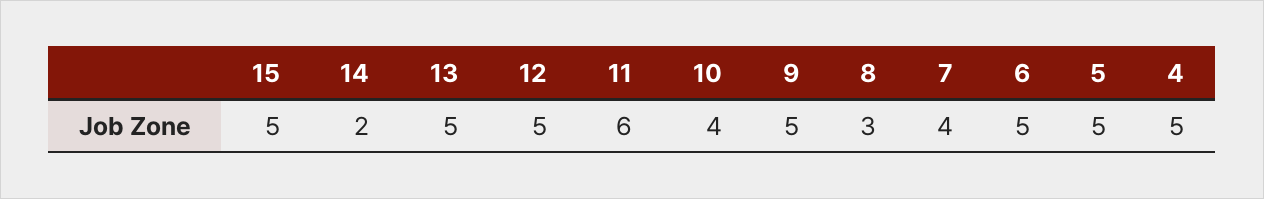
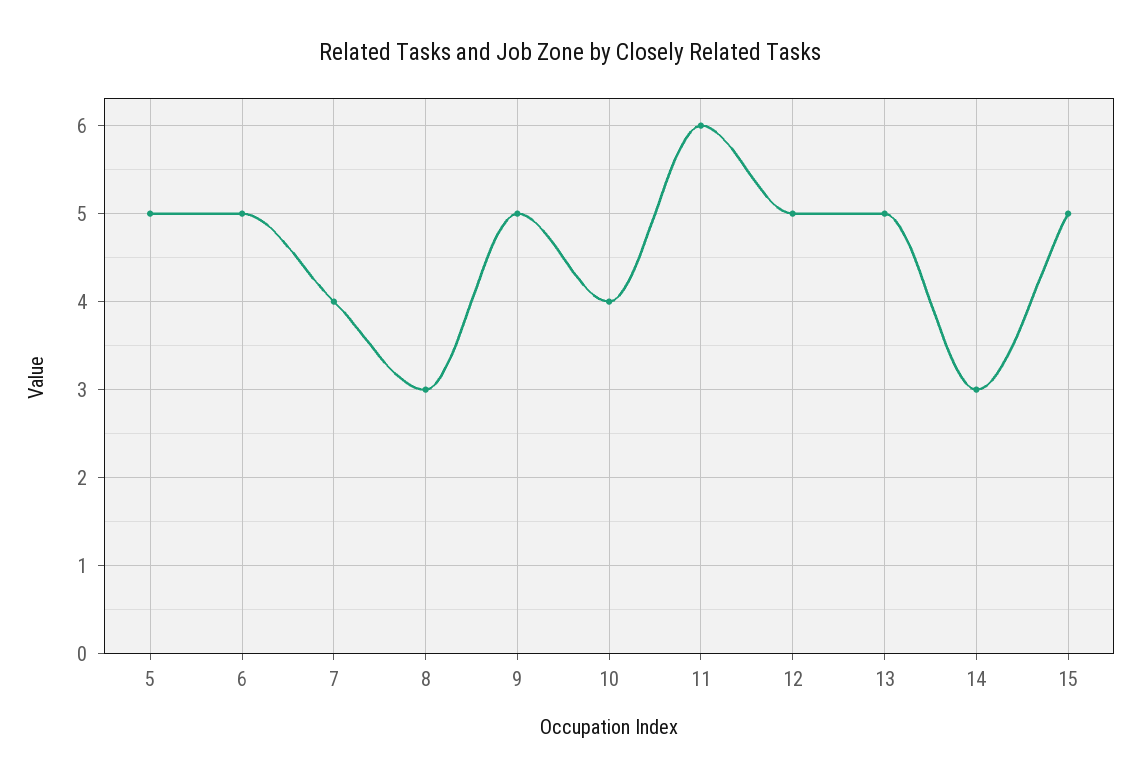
  {
    "15": 5,
-   "14": 2,
+   "14": 3,
    "13": 5,
    "12": 5,
    "11": 6,
    "10": 4,
    "9": 5,
    "8": 3,
    "7": 4,
    "6": 5,
-   "5": 5,
+   "5": 5
-   "4": 5
  }

